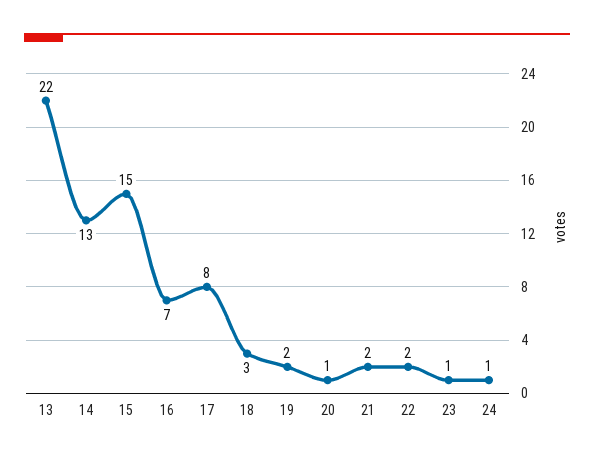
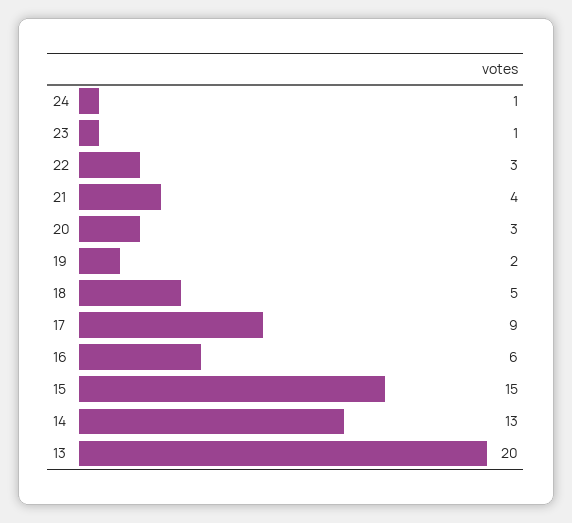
  {
-   "13": 22,
+   "13": 20,
    "14": 13,
    "15": 15,
-   "16": 7,
+   "16": 6,
-   "17": 8,
+   "17": 9,
-   "18": 3,
+   "18": 5,
    "19": 2,
-   "20": 1,
+   "20": 3,
-   "21": 2,
+   "21": 4,
-   "22": 2,
+   "22": 3,
    "23": 1,
    "24": 1
  }

